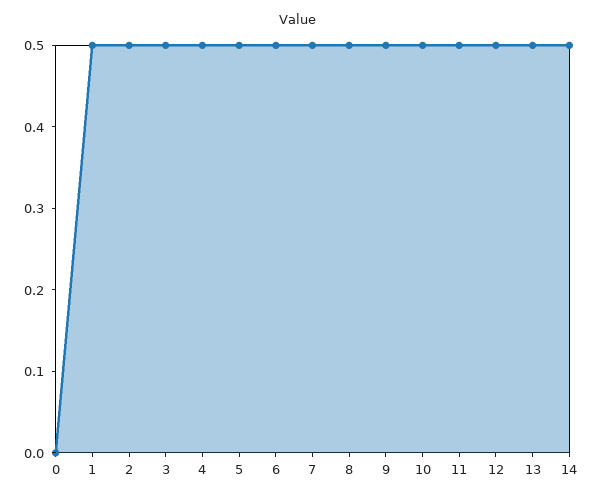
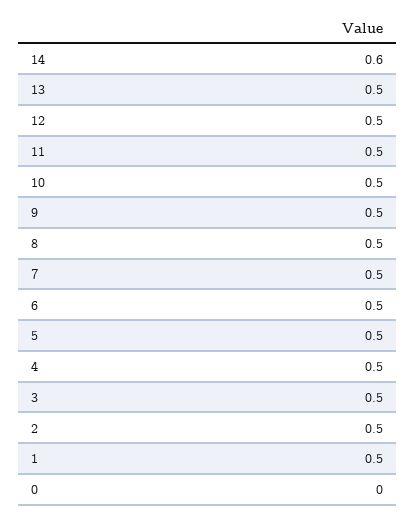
  {
    "0": 0,
    "1": 0.5,
    "2": 0.5,
    "3": 0.5,
    "4": 0.5,
    "5": 0.5,
    "6": 0.5,
    "7": 0.5,
    "8": 0.5,
    "9": 0.5,
    "10": 0.5,
    "11": 0.5,
    "12": 0.5,
    "13": 0.5,
-   "14": 0.5
+   "14": 0.6
  }

